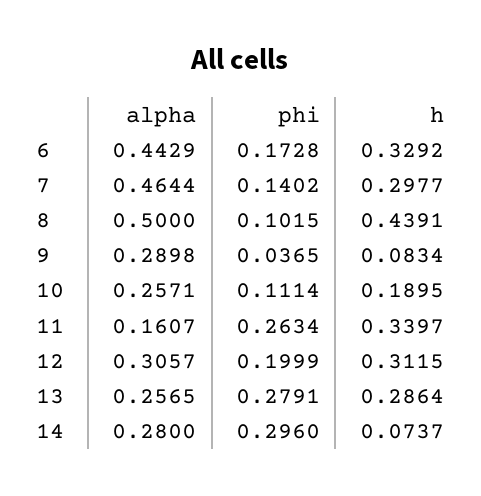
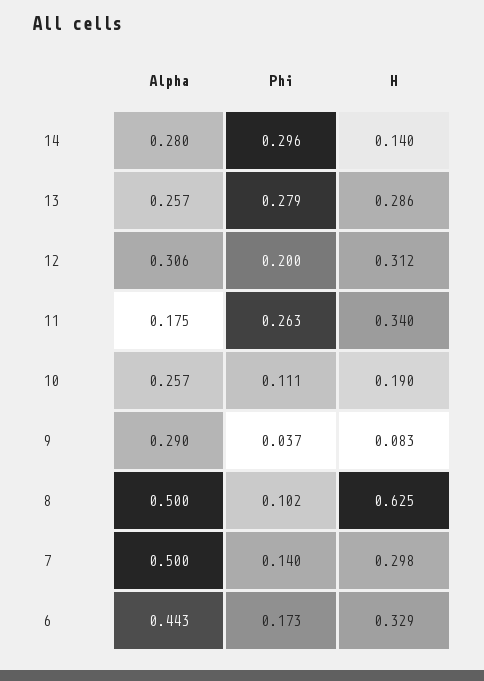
  {
    "alpha": {
      "6": 0.4429,
-     "7": 0.4644,
+     "7": 0.5,
      "8": 0.5,
      "9": 0.2898,
      "10": 0.2571,
-     "11": 0.1607,
+     "11": 0.175,
      "12": 0.3057,
      "13": 0.2565,
      "14": 0.28
    },
    "phi": {
      "6": 0.1728,
      "7": 0.1402,
      "8": 0.1015,
      "9": 0.0365,
      "10": 0.1114,
      "11": 0.2634,
      "12": 0.1999,
      "13": 0.2791,
      "14": 0.296
    },
    "h": {
      "6": 0.3292,
      "7": 0.2977,
-     "8": 0.4391,
+     "8": 0.625,
      "9": 0.0834,
      "10": 0.1895,
      "11": 0.3397,
      "12": 0.3115,
      "13": 0.2864,
-     "14": 0.0737
+     "14": 0.14
    }
  }

